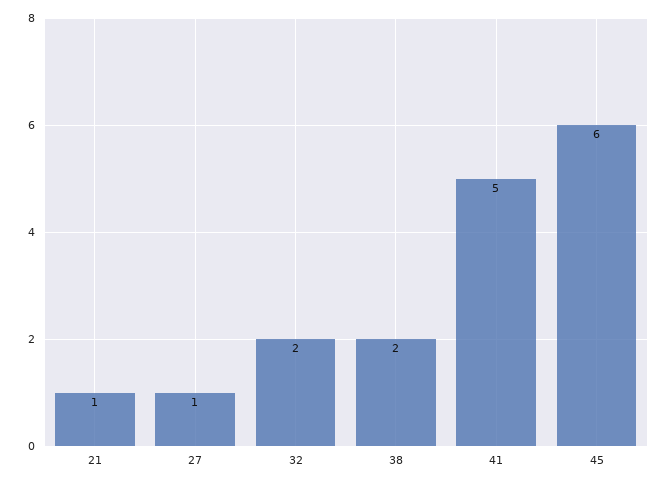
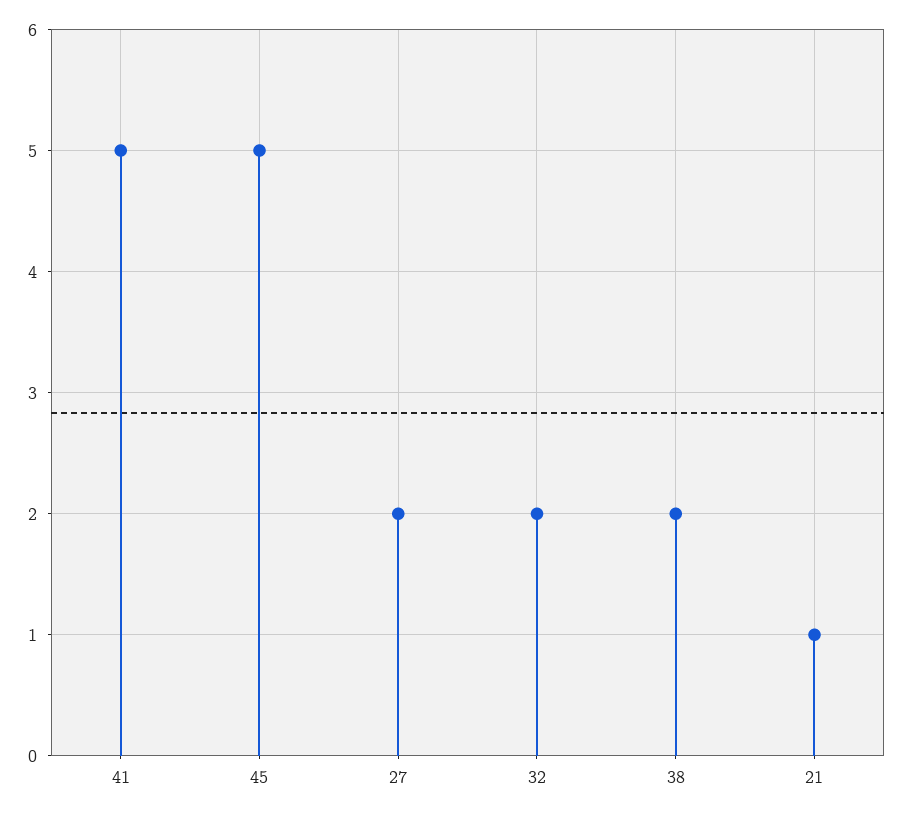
  {
    "21": 1,
-   "27": 1,
+   "27": 2,
    "32": 2,
    "38": 2,
    "41": 5,
-   "45": 6
+   "45": 5
  }

